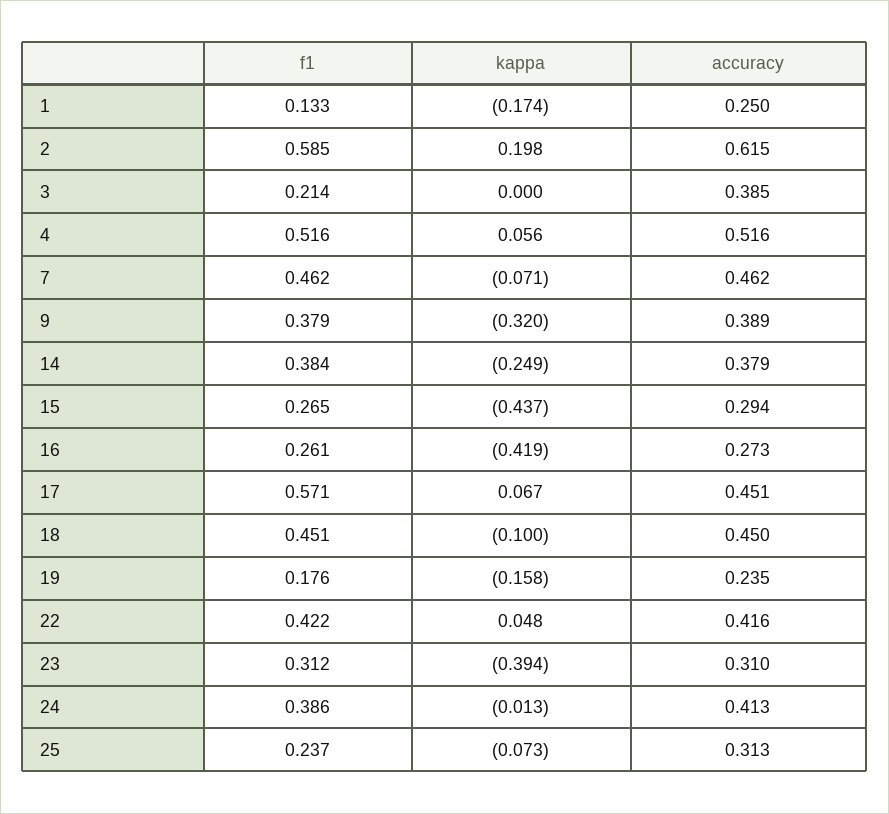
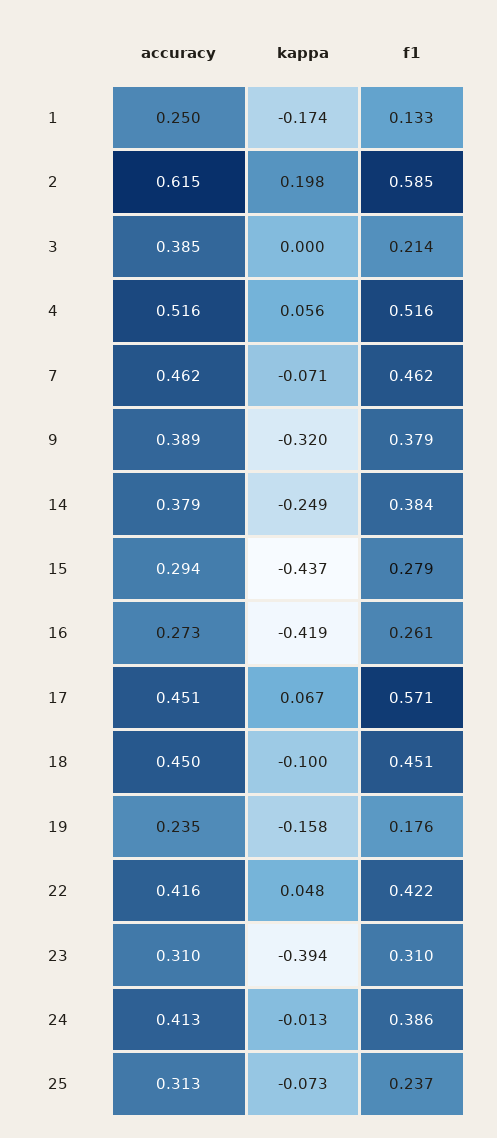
  {
    "f1": {
      "1": 0.133,
      "2": 0.585,
      "3": 0.214,
      "4": 0.516,
      "7": 0.462,
      "9": 0.379,
      "14": 0.384,
-     "15": 0.265,
+     "15": 0.279,
      "16": 0.261,
      "17": 0.571,
      "18": 0.451,
      "19": 0.176,
      "22": 0.422,
-     "23": 0.312,
+     "23": 0.31,
      "24": 0.386,
      "25": 0.237
    },
    "kappa": {
      "1": -0.174,
      "2": 0.198,
      "3": 0,
      "4": 0.056,
      "7": -0.071,
      "9": -0.32,
      "14": -0.249,
      "15": -0.437,
      "16": -0.419,
      "17": 0.067,
      "18": -0.1,
      "19": -0.158,
      "22": 0.048,
      "23": -0.394,
      "24": -0.013,
      "25": -0.073
    },
    "accuracy": {
      "1": 0.25,
      "2": 0.615,
      "3": 0.385,
      "4": 0.516,
      "7": 0.462,
      "9": 0.389,
      "14": 0.379,
      "15": 0.294,
      "16": 0.273,
      "17": 0.451,
      "18": 0.45,
      "19": 0.235,
      "22": 0.416,
      "23": 0.31,
      "24": 0.413,
      "25": 0.313
    }
  }

